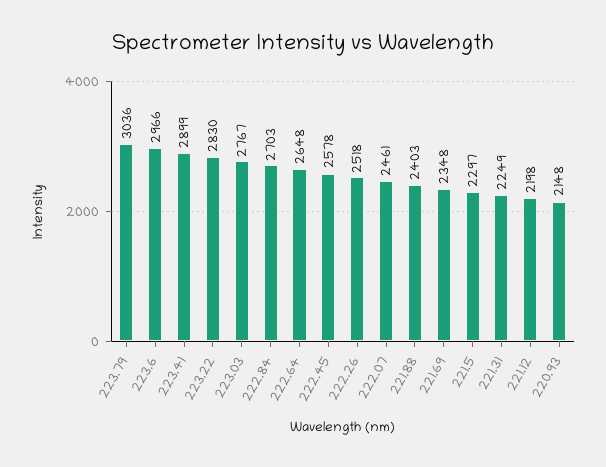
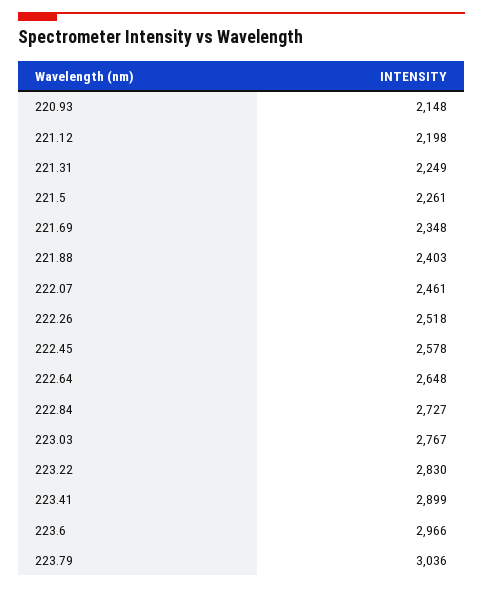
  {
    "223.79": 3036,
    "223.6": 2966,
    "223.41": 2899,
    "223.22": 2830,
    "223.03": 2767,
-   "222.84": 2703,
+   "222.84": 2727,
    "222.64": 2648,
    "222.45": 2578,
    "222.26": 2518,
    "222.07": 2461,
    "221.88": 2403,
    "221.69": 2348,
-   "221.5": 2297,
+   "221.5": 2261,
    "221.31": 2249,
    "221.12": 2198,
    "220.93": 2148
  }

